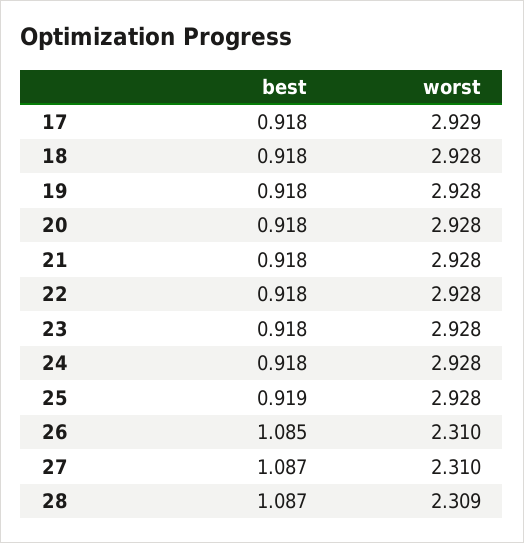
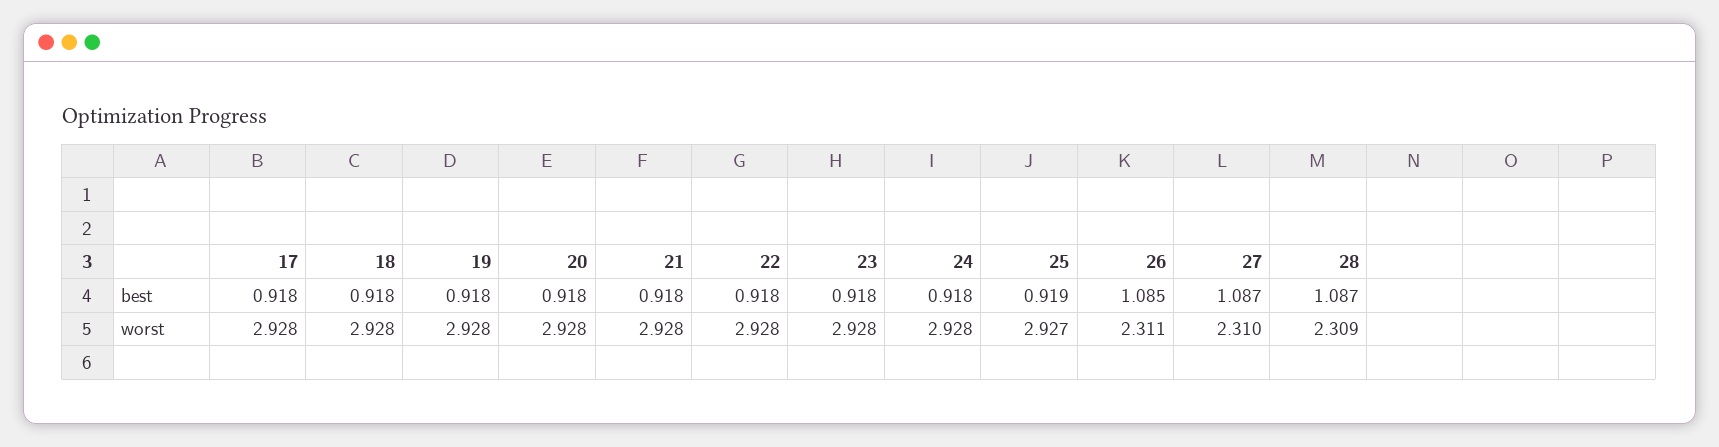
  {
    "best": {
      "17": 0.918,
      "18": 0.918,
      "19": 0.918,
      "20": 0.918,
      "21": 0.918,
      "22": 0.918,
      "23": 0.918,
      "24": 0.918,
      "25": 0.919,
      "26": 1.085,
      "27": 1.087,
      "28": 1.087
    },
    "worst": {
-     "17": 2.929,
+     "17": 2.928,
      "18": 2.928,
      "19": 2.928,
      "20": 2.928,
      "21": 2.928,
      "22": 2.928,
      "23": 2.928,
      "24": 2.928,
-     "25": 2.928,
+     "25": 2.927,
-     "26": 2.31,
+     "26": 2.311,
      "27": 2.31,
      "28": 2.309
    }
  }

